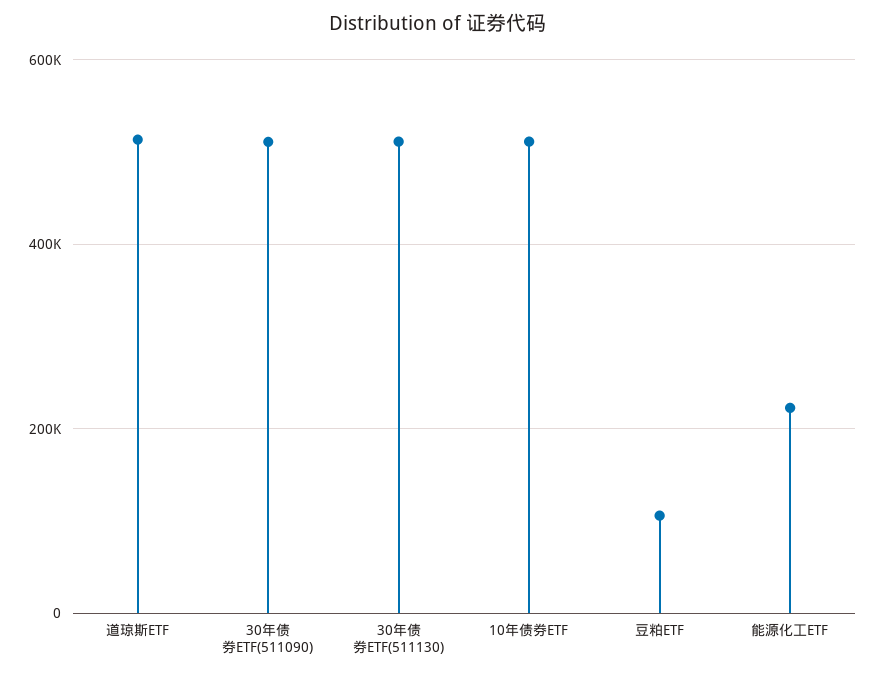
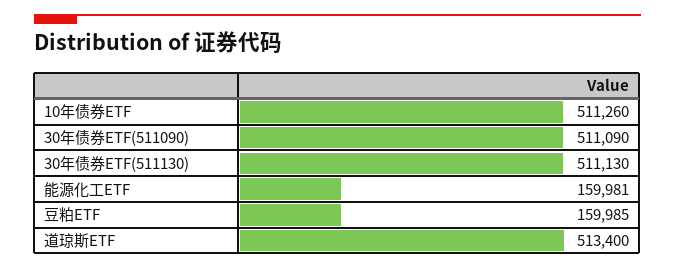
  {
    "道琼斯ETF": 513400,
    "30年债券ETF(511090)": 511090,
    "30年债券ETF(511130)": 511130,
    "10年债券ETF": 511260,
-   "豆粕ETF": 100000,
+   "豆粕ETF": 159985,
-   "能源化工ETF": 220000
+   "能源化工ETF": 159981
  }

